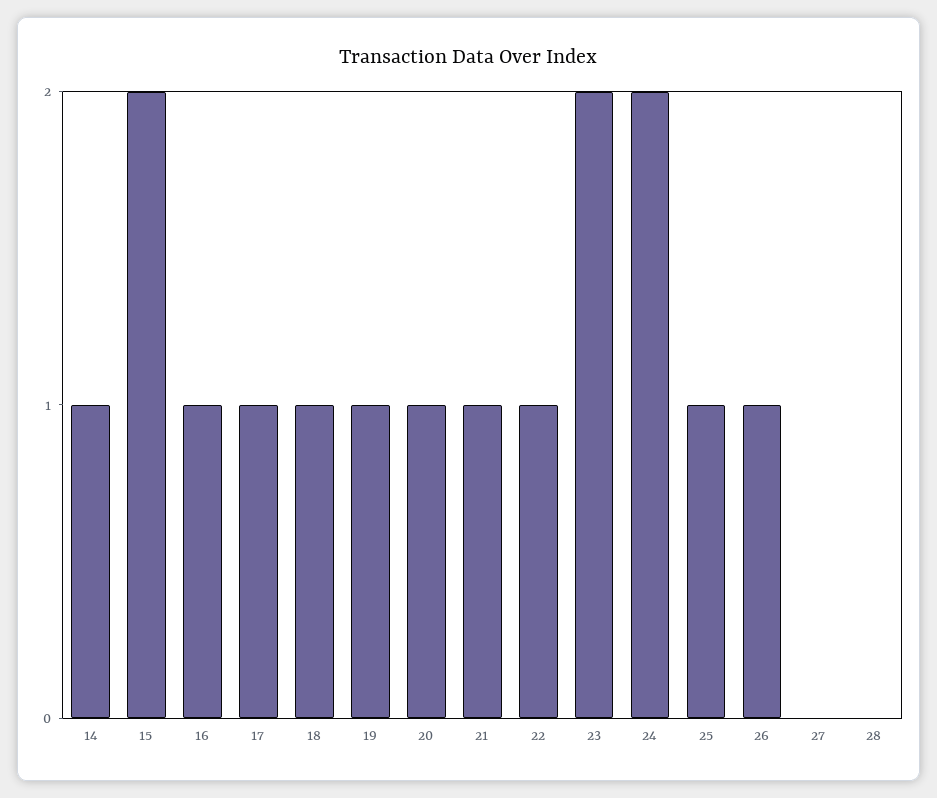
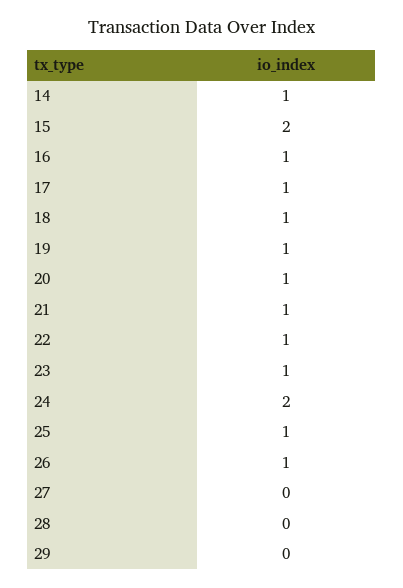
  {
    "14": 1,
    "15": 2,
    "16": 1,
    "17": 1,
    "18": 1,
    "19": 1,
    "20": 1,
    "21": 1,
    "22": 1,
-   "23": 2,
+   "23": 1,
    "24": 2,
    "25": 1,
    "26": 1,
    "27": 0,
-   "28": 0
+   "28": 0,
+   "29": 0
  }

